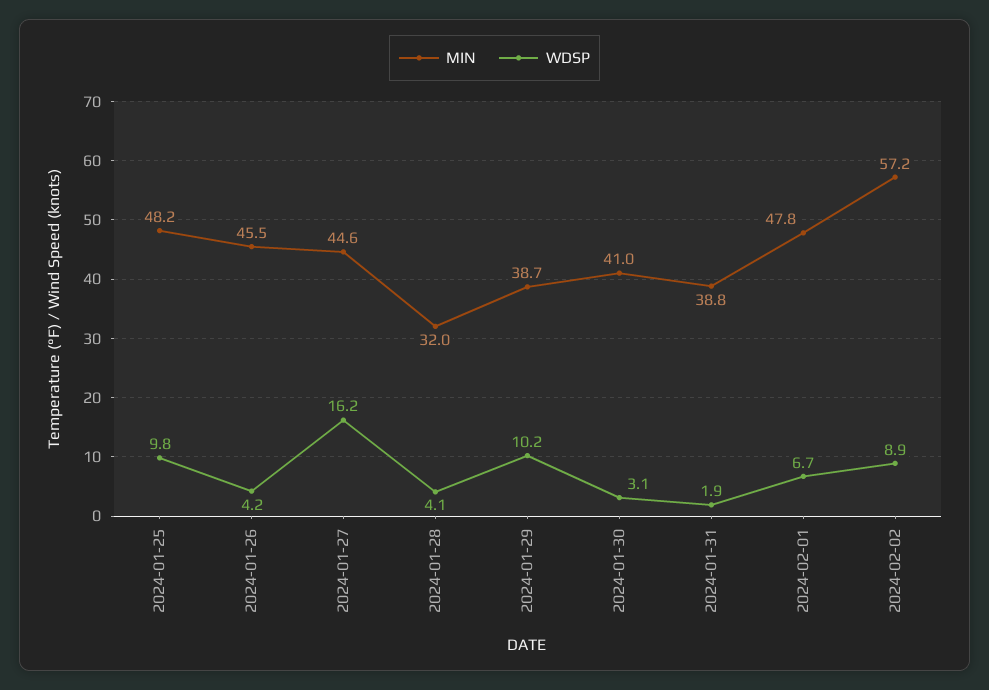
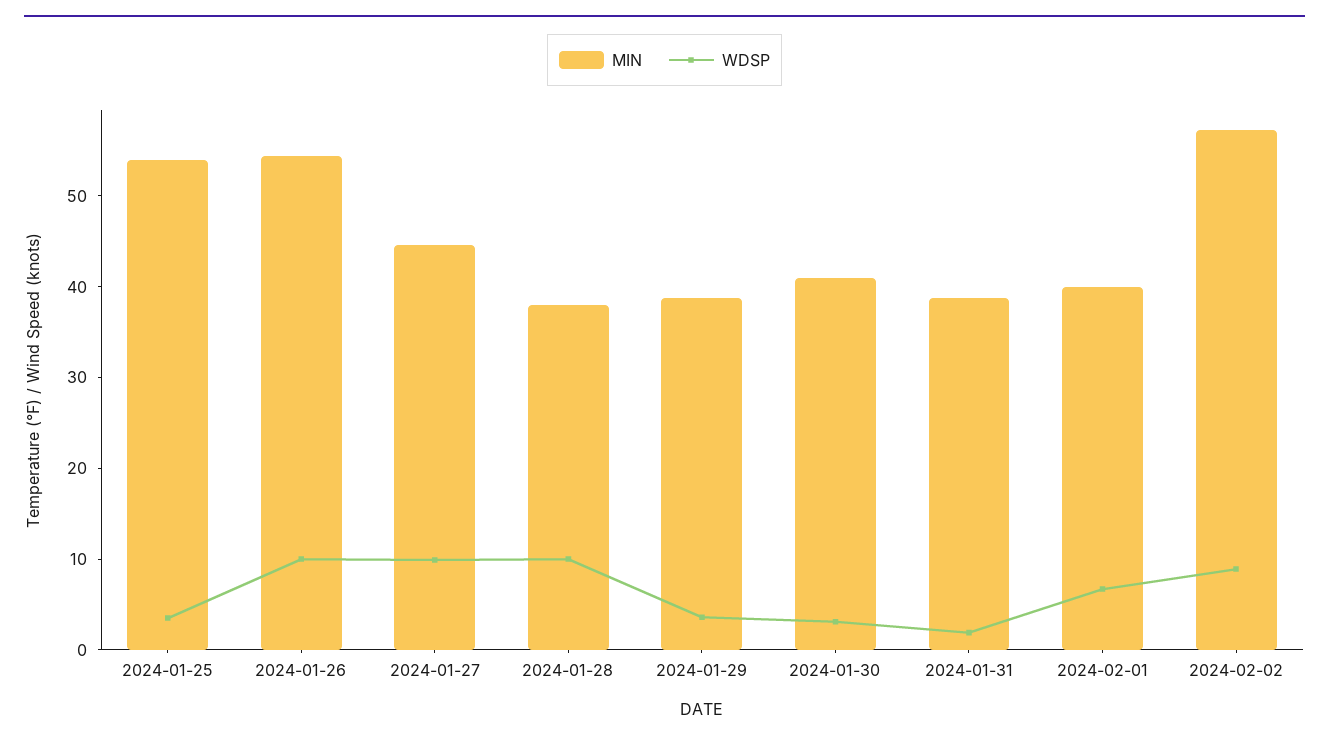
  {
    "MIN": {
-     "2024-01-25": 48.2,
+     "2024-01-25": 54,
-     "2024-01-26": 45.5,
+     "2024-01-26": 54,
      "2024-01-27": 44.6,
-     "2024-01-28": 32,
+     "2024-01-28": 38,
      "2024-01-29": 38.7,
      "2024-01-30": 41,
      "2024-01-31": 38.8,
-     "2024-02-01": 47.8,
+     "2024-02-01": 40,
      "2024-02-02": 57.2
    },
    "WDSP": {
-     "2024-01-25": 9.8,
+     "2024-01-25": 4,
-     "2024-01-26": 4.2,
+     "2024-01-26": 10,
-     "2024-01-27": 16.2,
+     "2024-01-27": 10,
-     "2024-01-28": 4.1,
+     "2024-01-28": 10,
-     "2024-01-29": 10.2,
+     "2024-01-29": 4,
      "2024-01-30": 3.1,
      "2024-01-31": 1.9,
      "2024-02-01": 6.7,
      "2024-02-02": 8.9
    }
  }

